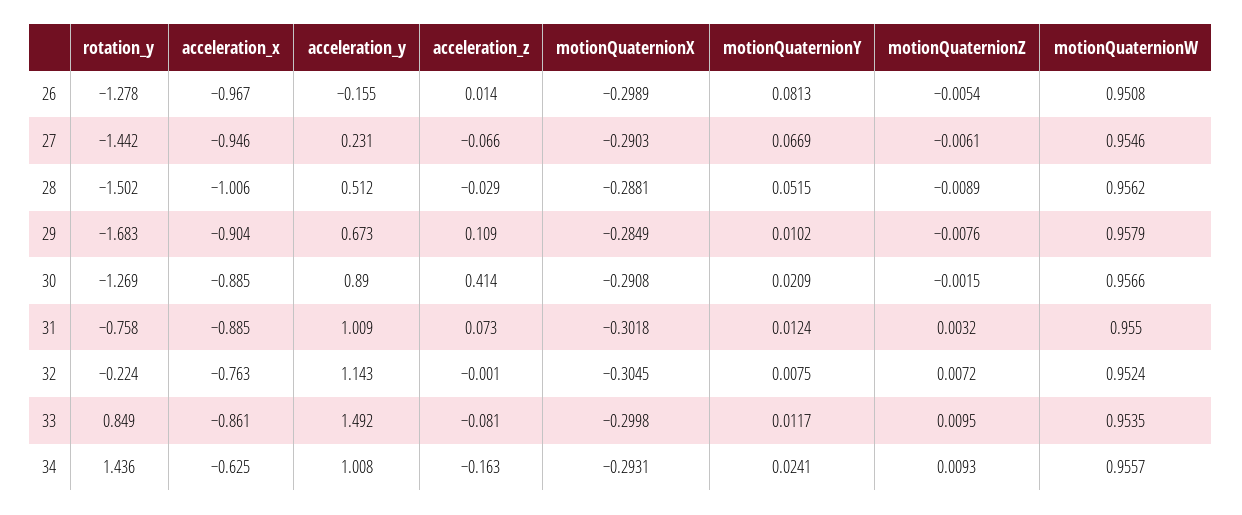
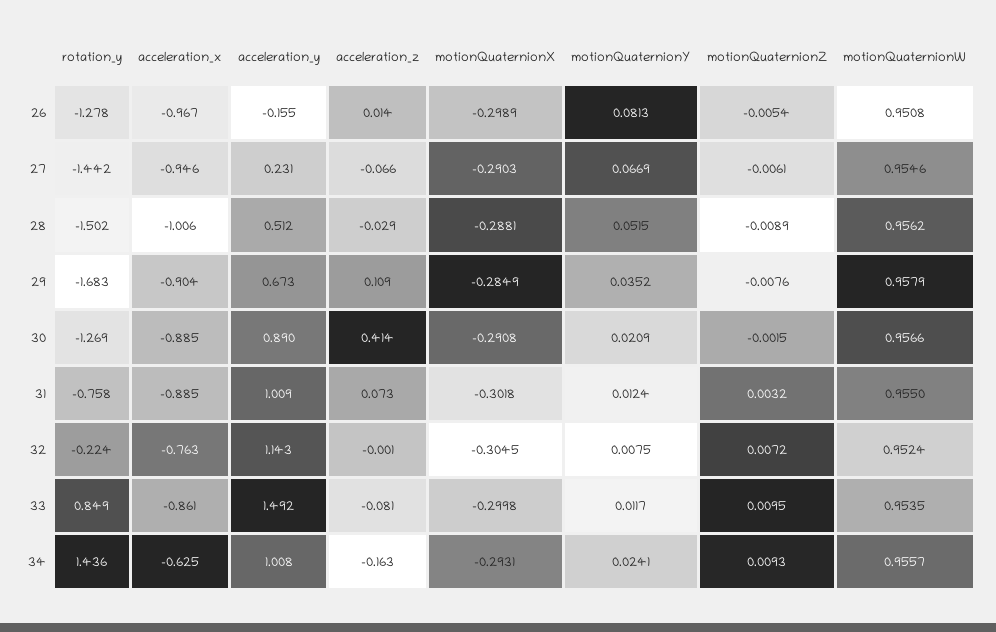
  {
    "rotation_y": {
      "26": -1.278,
      "27": -1.442,
      "28": -1.502,
      "29": -1.683,
      "30": -1.269,
      "31": -0.758,
      "32": -0.224,
      "33": 0.849,
      "34": 1.436
    },
    "acceleration_x": {
      "26": -0.967,
      "27": -0.946,
      "28": -1.006,
      "29": -0.904,
      "30": -0.885,
      "31": -0.885,
      "32": -0.763,
      "33": -0.861,
      "34": -0.625
    },
    "acceleration_y": {
      "26": -0.155,
      "27": 0.231,
      "28": 0.512,
      "29": 0.673,
      "30": 0.89,
      "31": 1.009,
      "32": 1.143,
      "33": 1.492,
      "34": 1.008
    },
    "acceleration_z": {
      "26": 0.014,
      "27": -0.066,
      "28": -0.029,
      "29": 0.109,
      "30": 0.414,
      "31": 0.073,
      "32": -0.001,
      "33": -0.081,
      "34": -0.163
    },
    "motionQuaternionX": {
      "26": -0.2989,
      "27": -0.2903,
      "28": -0.2881,
      "29": -0.2849,
      "30": -0.2908,
      "31": -0.3018,
      "32": -0.3045,
      "33": -0.2998,
      "34": -0.2931
    },
    "motionQuaternionY": {
      "26": 0.0813,
      "27": 0.0669,
      "28": 0.0515,
-     "29": 0.0102,
+     "29": 0.0352,
      "30": 0.0209,
      "31": 0.0124,
      "32": 0.0075,
      "33": 0.0117,
      "34": 0.0241
    },
    "motionQuaternionZ": {
      "26": -0.0054,
      "27": -0.0061,
      "28": -0.0089,
      "29": -0.0076,
      "30": -0.0015,
      "31": 0.0032,
      "32": 0.0072,
      "33": 0.0095,
      "34": 0.0093
    },
    "motionQuaternionW": {
      "26": 0.9508,
      "27": 0.9546,
      "28": 0.9562,
      "29": 0.9579,
      "30": 0.9566,
      "31": 0.955,
      "32": 0.9524,
      "33": 0.9535,
      "34": 0.9557
    }
  }

